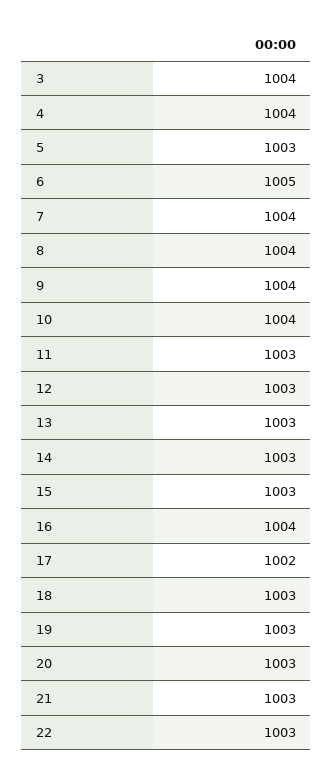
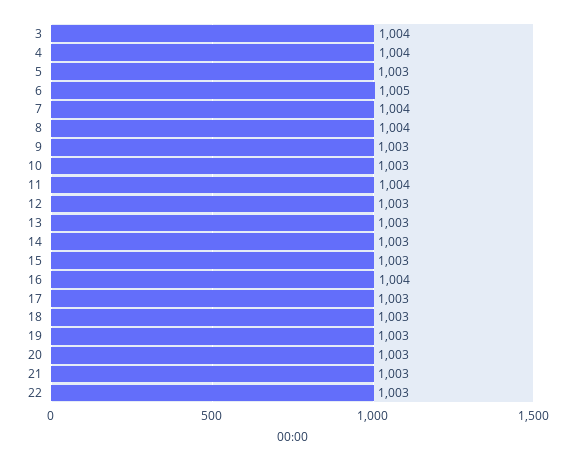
  {
    "3": 1004,
    "4": 1004,
    "5": 1003,
    "6": 1005,
    "7": 1004,
    "8": 1004,
-   "9": 1004,
+   "9": 1003,
-   "10": 1004,
+   "10": 1003,
-   "11": 1003,
+   "11": 1004,
    "12": 1003,
    "13": 1003,
    "14": 1003,
    "15": 1003,
    "16": 1004,
-   "17": 1002,
+   "17": 1003,
    "18": 1003,
    "19": 1003,
    "20": 1003,
    "21": 1003,
    "22": 1003
  }

